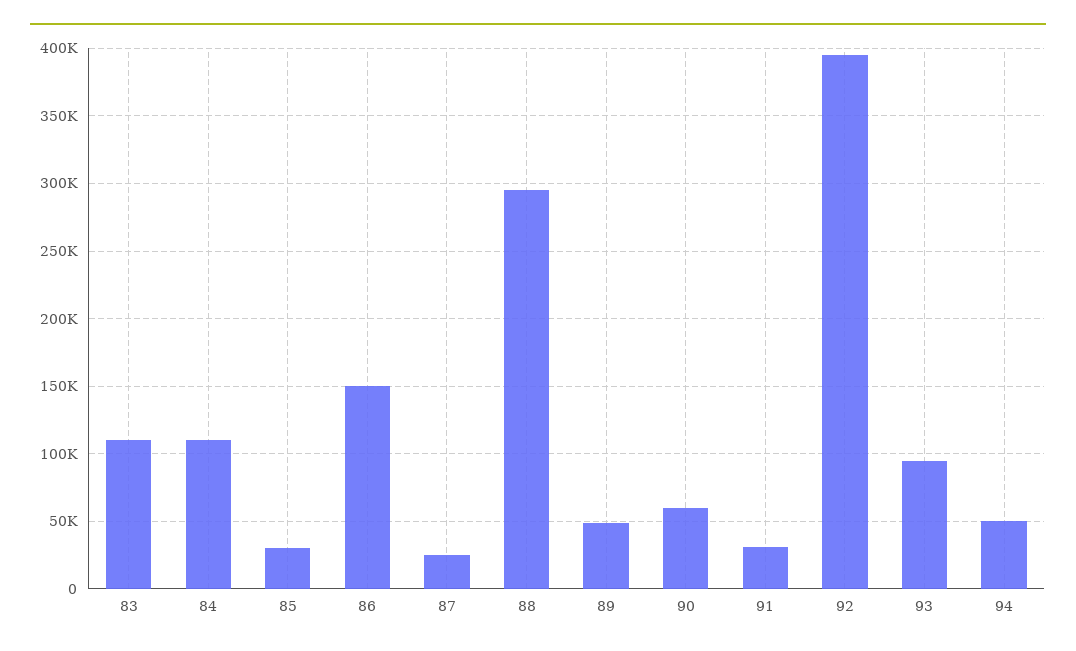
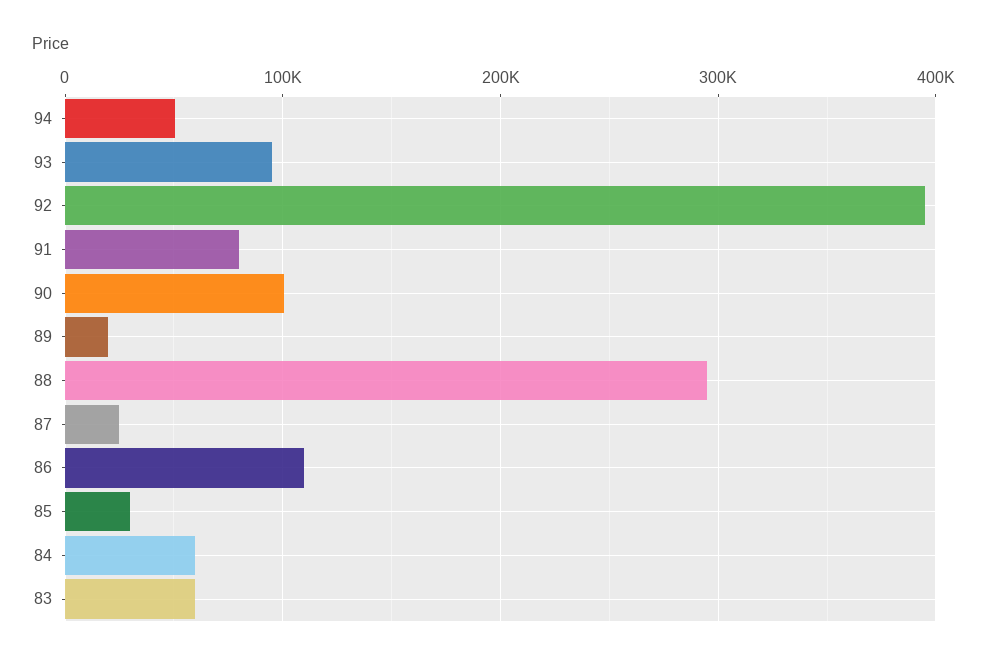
  {
-   "83": 110000,
+   "83": 60000,
-   "84": 110000,
+   "84": 60000,
    "85": 30000,
-   "86": 150000,
+   "86": 110000,
    "87": 25000,
    "88": 295000,
-   "89": 50000,
+   "89": 20000,
-   "90": 60000,
+   "90": 100000,
-   "91": 30000,
+   "91": 80000,
    "92": 395000,
    "93": 95000,
    "94": 50000
  }

